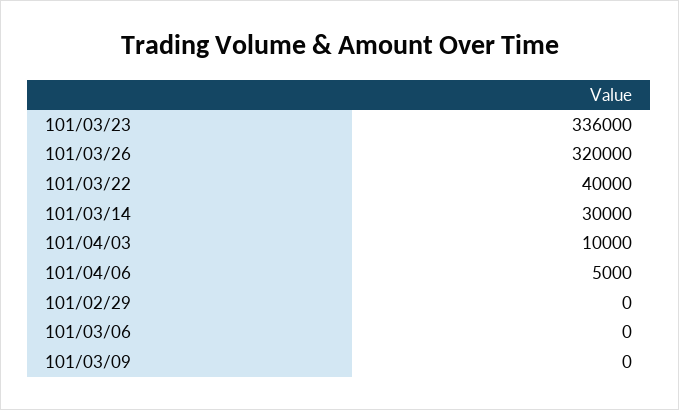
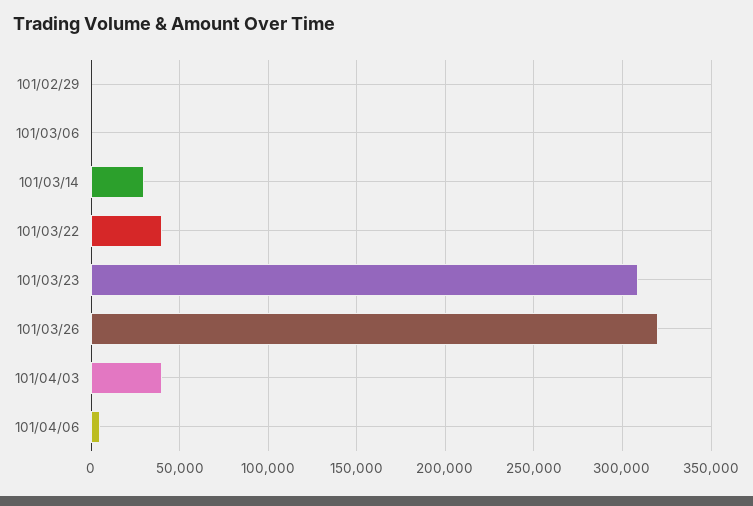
  {
-   "101/03/23": 336000,
+   "101/03/23": 310000,
    "101/03/26": 320000,
    "101/03/22": 40000,
    "101/03/14": 30000,
-   "101/04/03": 10000,
+   "101/04/03": 40000,
    "101/04/06": 5000,
    "101/02/29": 0,
-   "101/03/06": 0,
+   "101/03/06": 0
-   "101/03/09": 0
  }

